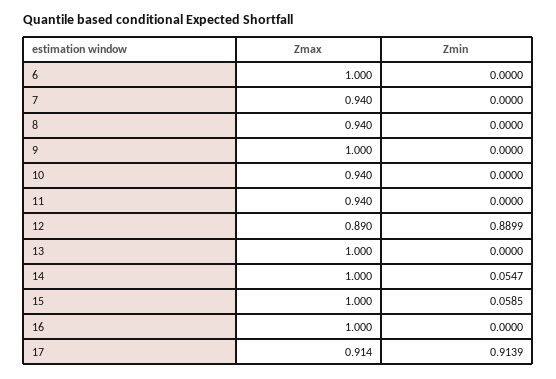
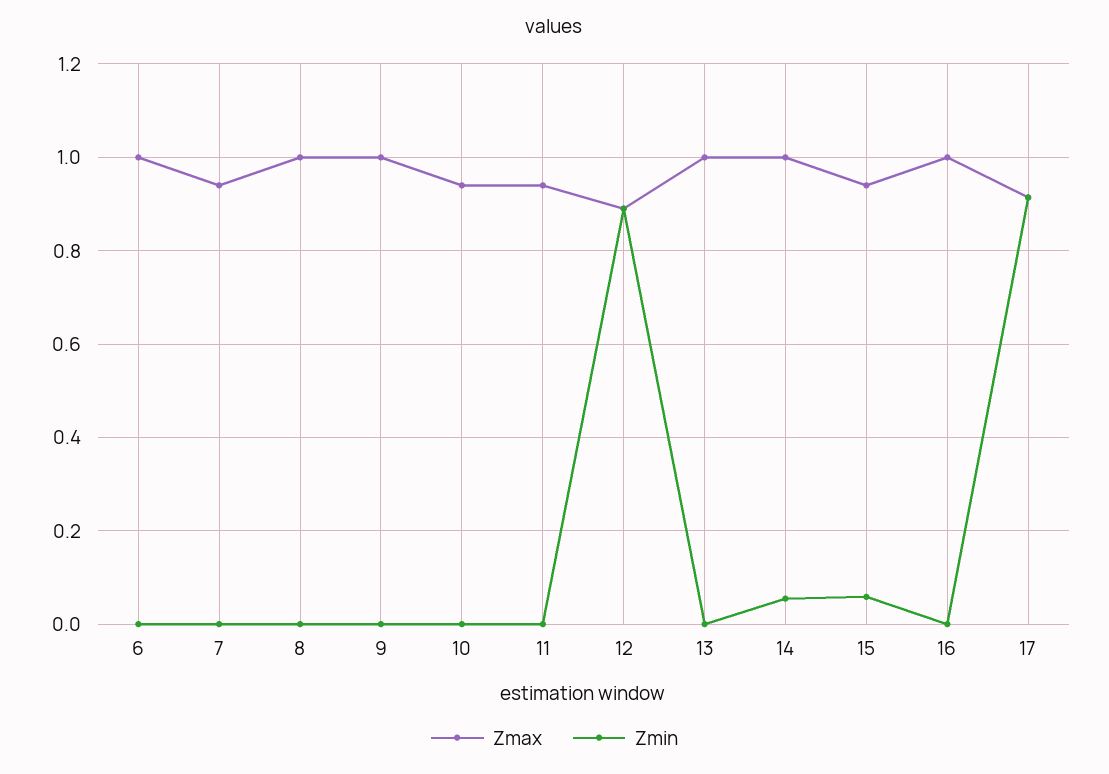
  {
    "Zmax": {
      "6": 1,
      "7": 0.94,
-     "8": 0.94,
+     "8": 1,
      "9": 1,
      "10": 0.94,
      "11": 0.94,
      "12": 0.89,
      "13": 1,
      "14": 1,
-     "15": 1,
+     "15": 0.94,
      "16": 1,
      "17": 0.914
    },
    "Zmin": {
      "6": 0,
      "7": 0,
      "8": 0,
      "9": 0,
      "10": 0,
      "11": 0,
      "12": 0.8899,
      "13": 0,
      "14": 0.0547,
      "15": 0.0585,
      "16": 0,
      "17": 0.9139
    }
  }

